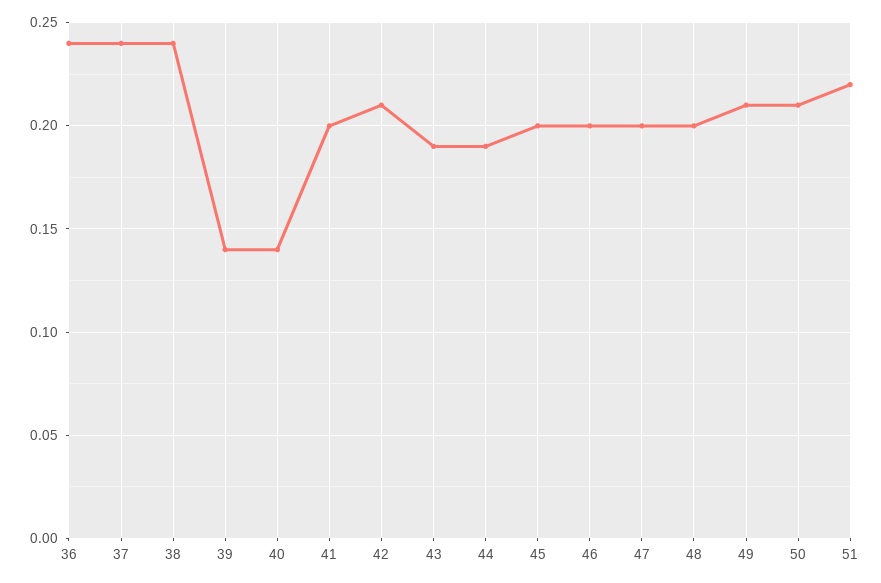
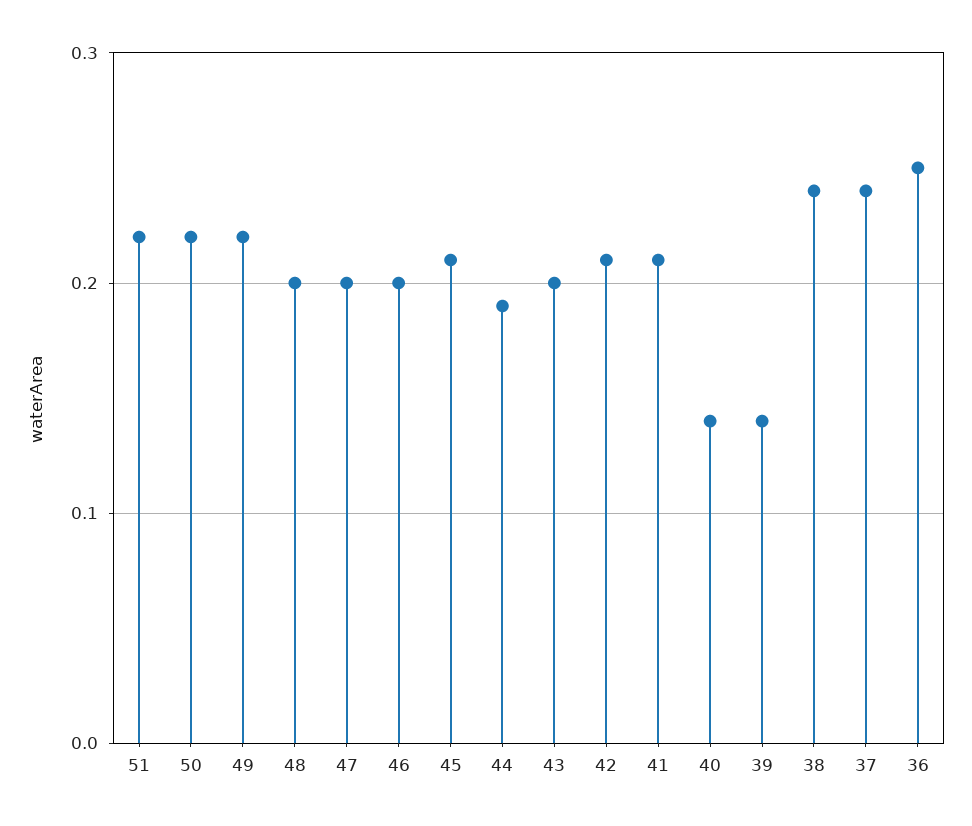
  {
-   "36": 0.24,
+   "36": 0.25,
    "37": 0.24,
    "38": 0.24,
    "39": 0.14,
    "40": 0.14,
-   "41": 0.2,
+   "41": 0.21,
    "42": 0.21,
-   "43": 0.19,
+   "43": 0.2,
    "44": 0.19,
-   "45": 0.2,
+   "45": 0.21,
    "46": 0.2,
    "47": 0.2,
    "48": 0.2,
-   "49": 0.21,
+   "49": 0.22,
-   "50": 0.21,
+   "50": 0.22,
    "51": 0.22
  }

